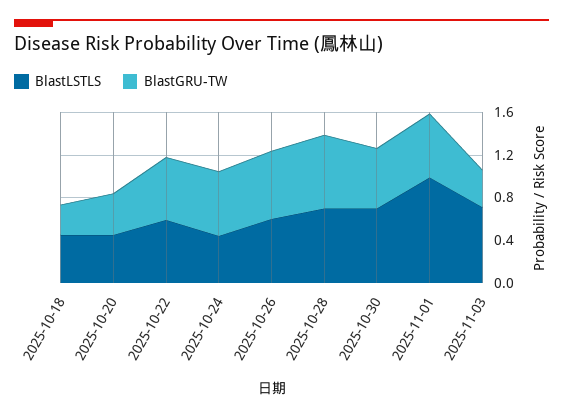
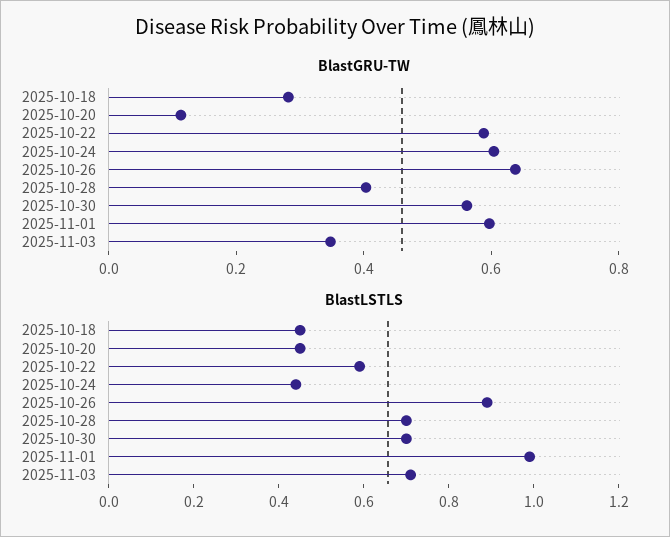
  {
    "BlastLSTLS": {
      "2025-10-18": 0.45,
      "2025-10-20": 0.45,
      "2025-10-22": 0.6,
      "2025-10-24": 0.45,
-     "2025-10-26": 0.6,
+     "2025-10-26": 0.9,
      "2025-10-28": 0.7,
      "2025-10-30": 0.7,
      "2025-11-01": 1,
      "2025-11-03": 0.7
    },
    "BlastGRU-TW": {
      "2025-10-18": 0.3,
-     "2025-10-20": 0.4,
+     "2025-10-20": 0.1,
      "2025-10-22": 0.6,
      "2025-10-24": 0.6,
      "2025-10-26": 0.65,
-     "2025-10-28": 0.7,
+     "2025-10-28": 0.4,
      "2025-10-30": 0.55,
      "2025-11-01": 0.6,
      "2025-11-03": 0.35
    }
  }

